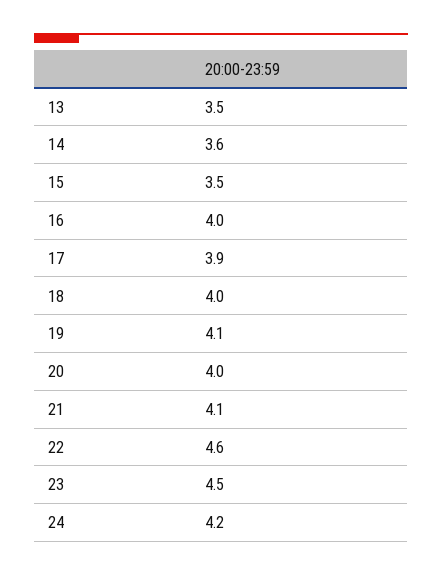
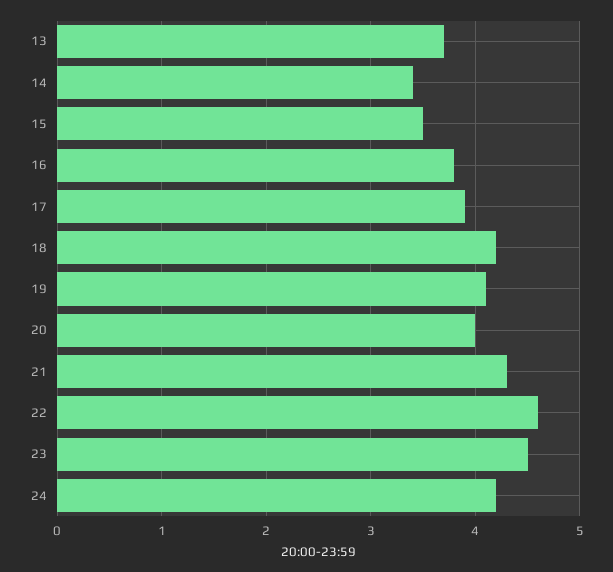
  {
-   "13": 3.5,
+   "13": 3.7,
-   "14": 3.6,
+   "14": 3.4,
    "15": 3.5,
-   "16": 4,
+   "16": 3.8,
    "17": 3.9,
-   "18": 4,
+   "18": 4.2,
    "19": 4.1,
    "20": 4,
-   "21": 4.1,
+   "21": 4.3,
    "22": 4.6,
    "23": 4.5,
    "24": 4.2
  }

